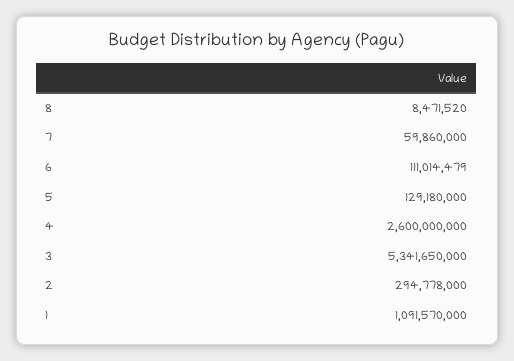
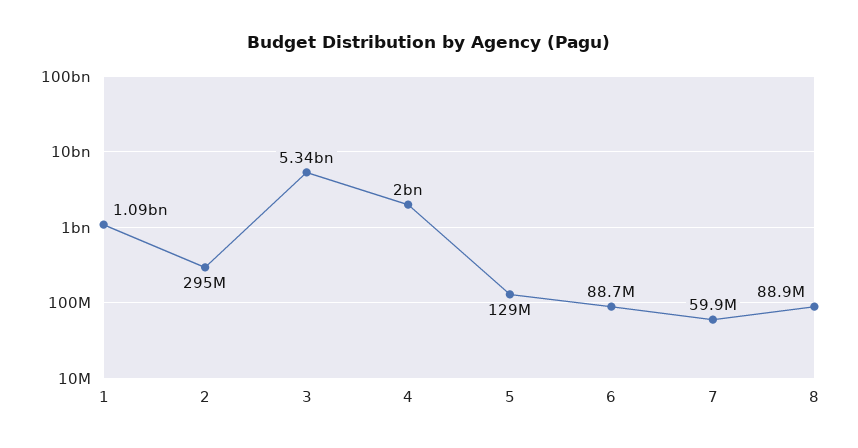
  {
-   "8": 8471520,
+   "8": 88900000,
    "7": 59860000,
-   "6": 111014479,
+   "6": 88700000,
    "5": 129180000,
-   "4": 2600000000,
+   "4": 2000000000,
    "3": 5341650000,
    "2": 294778000,
    "1": 1091570000
  }

